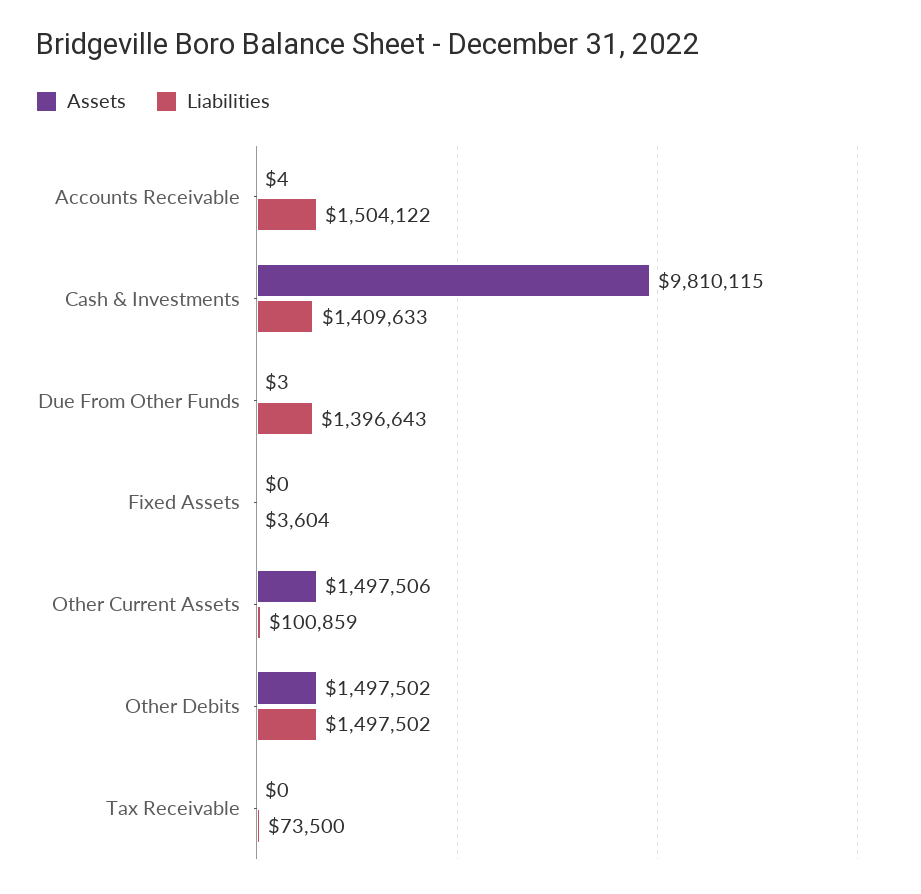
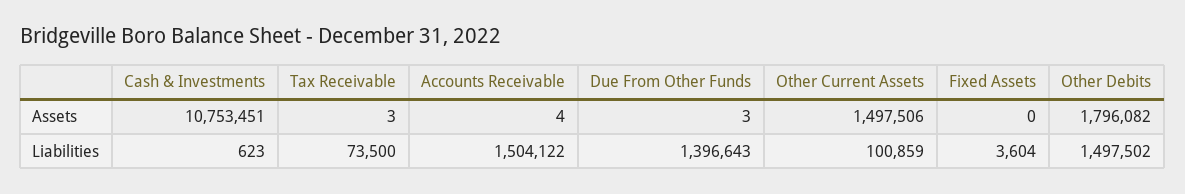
  {
    "Assets": {
      "Accounts Receivable": 4,
-     "Cash & Investments": 9810115,
+     "Cash & Investments": 10753451,
      "Due From Other Funds": 3,
      "Fixed Assets": 0,
      "Other Current Assets": 1497506,
-     "Other Debits": 1497502,
+     "Other Debits": 1796082,
-     "Tax Receivable": 0
+     "Tax Receivable": 3
    },
    "Liabilities": {
      "Accounts Receivable": 1504122,
-     "Cash & Investments": 1409633,
+     "Cash & Investments": 623,
      "Due From Other Funds": 1396643,
      "Fixed Assets": 3604,
      "Other Current Assets": 100859,
      "Other Debits": 1497502,
      "Tax Receivable": 73500
    }
  }

